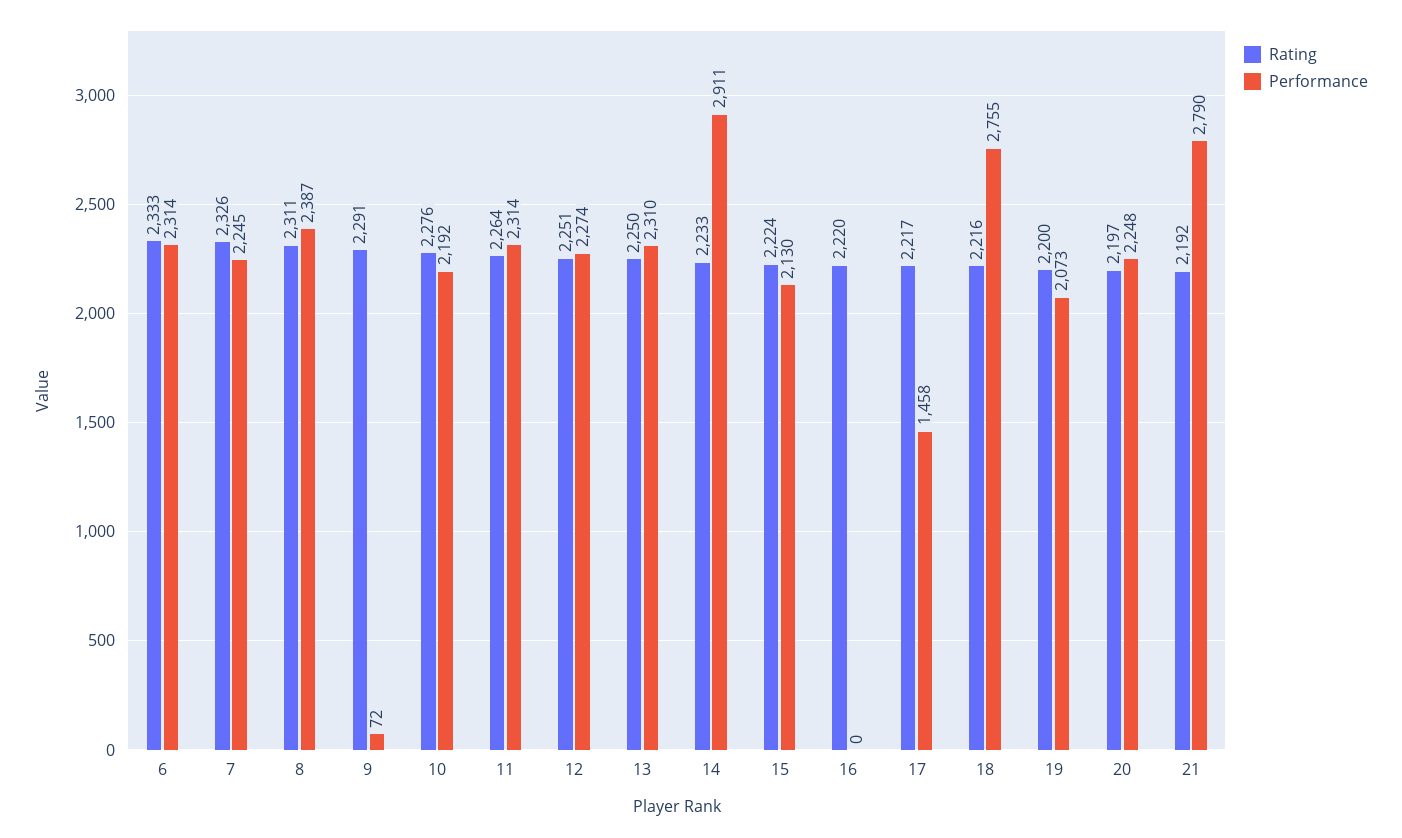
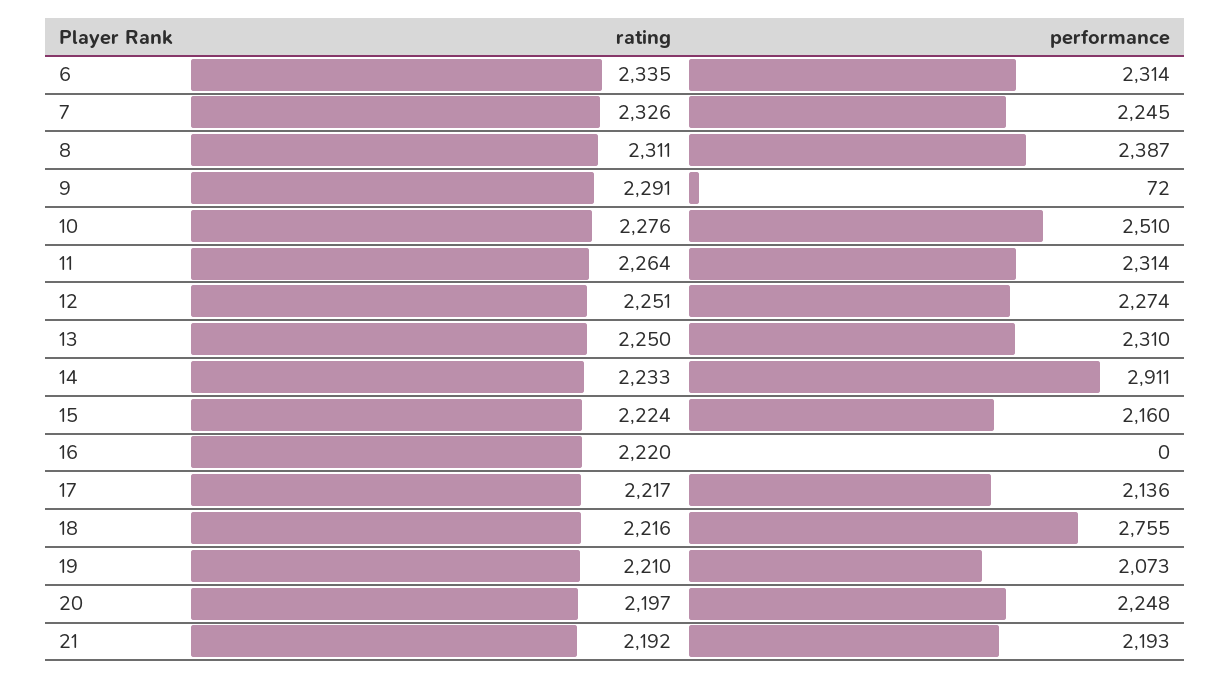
  {
    "Rating": {
-     "6": 2333,
+     "6": 2335,
      "7": 2326,
      "8": 2311,
      "9": 2291,
      "10": 2276,
      "11": 2264,
      "12": 2251,
      "13": 2250,
      "14": 2233,
      "15": 2224,
      "16": 2220,
      "17": 2217,
      "18": 2216,
-     "19": 2200,
+     "19": 2210,
      "20": 2197,
      "21": 2192
    },
    "Performance": {
      "6": 2314,
      "7": 2245,
      "8": 2387,
      "9": 72,
-     "10": 2192,
+     "10": 2510,
      "11": 2314,
      "12": 2274,
      "13": 2310,
      "14": 2911,
-     "15": 2130,
+     "15": 2160,
      "16": 0,
-     "17": 1458,
+     "17": 2136,
      "18": 2755,
      "19": 2073,
      "20": 2248,
-     "21": 2790
+     "21": 2193
    }
  }

